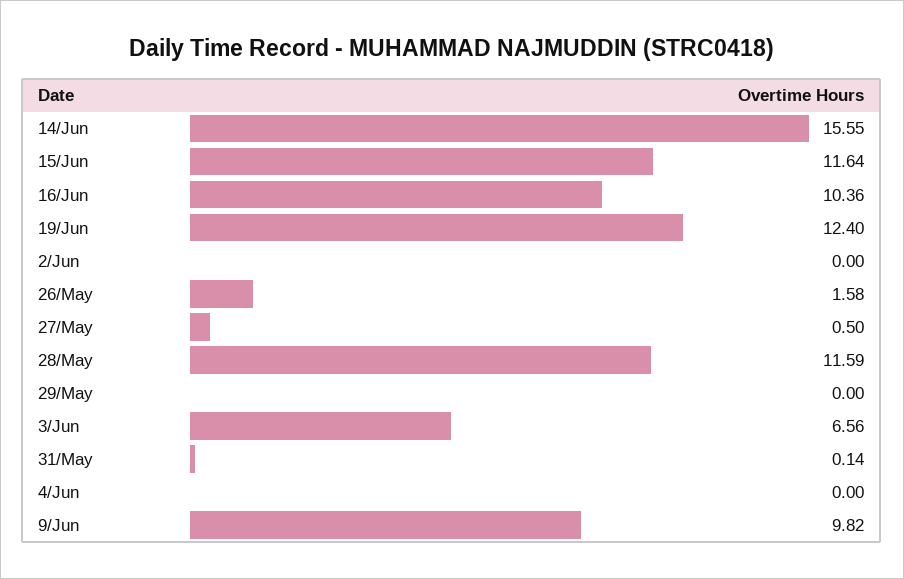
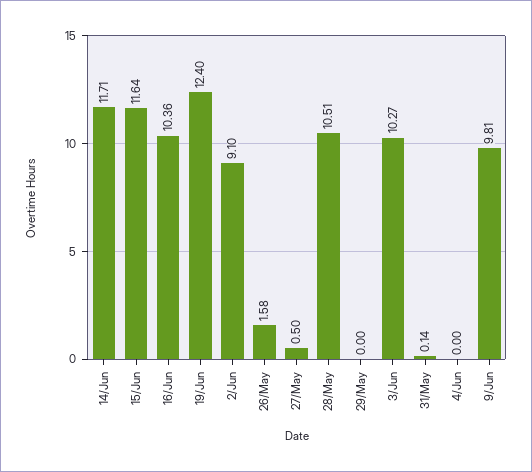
  {
-   "14/Jun": 15.55,
+   "14/Jun": 11.71,
    "15/Jun": 11.64,
    "16/Jun": 10.36,
    "19/Jun": 12.4,
-   "2/Jun": 0,
+   "2/Jun": 9.1,
    "26/May": 1.58,
    "27/May": 0.5,
-   "28/May": 11.59,
+   "28/May": 10.51,
    "29/May": 0,
-   "3/Jun": 6.56,
+   "3/Jun": 10.27,
    "31/May": 0.14,
    "4/Jun": 0,
-   "9/Jun": 9.82
+   "9/Jun": 9.81
  }

